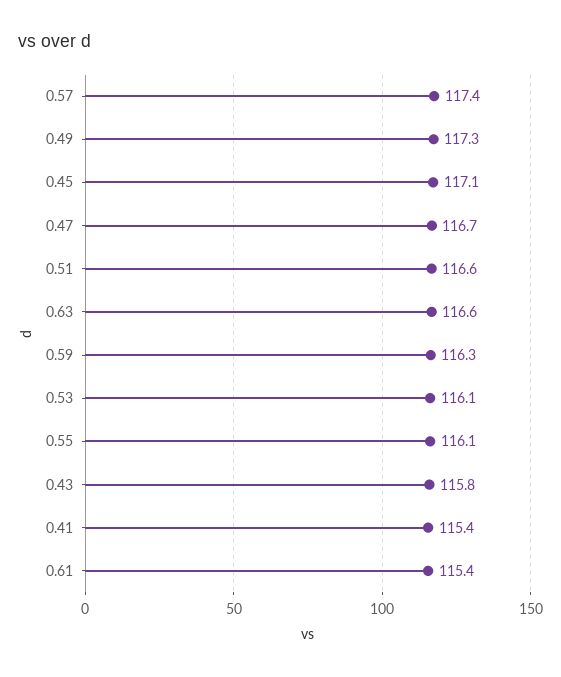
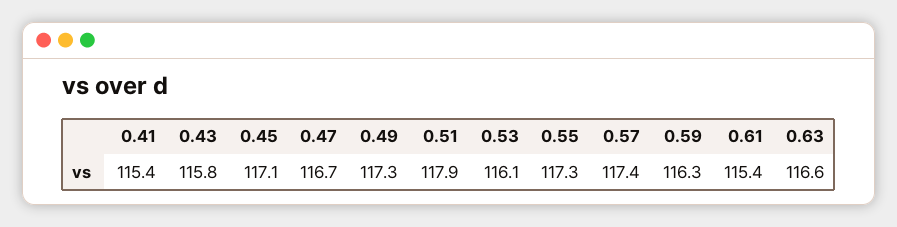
  {
    "0.57": 117.4,
    "0.49": 117.3,
    "0.45": 117.1,
    "0.47": 116.7,
-   "0.51": 116.6,
+   "0.51": 117.9,
    "0.63": 116.6,
    "0.59": 116.3,
    "0.53": 116.1,
-   "0.55": 116.1,
+   "0.55": 117.3,
    "0.43": 115.8,
    "0.41": 115.4,
    "0.61": 115.4
  }

